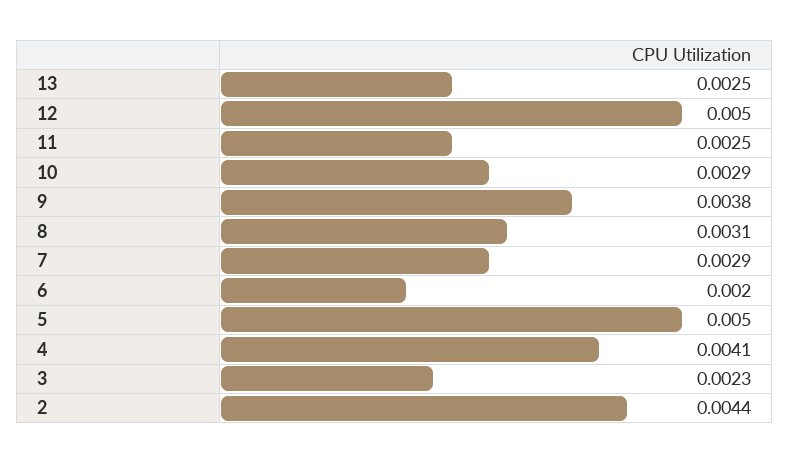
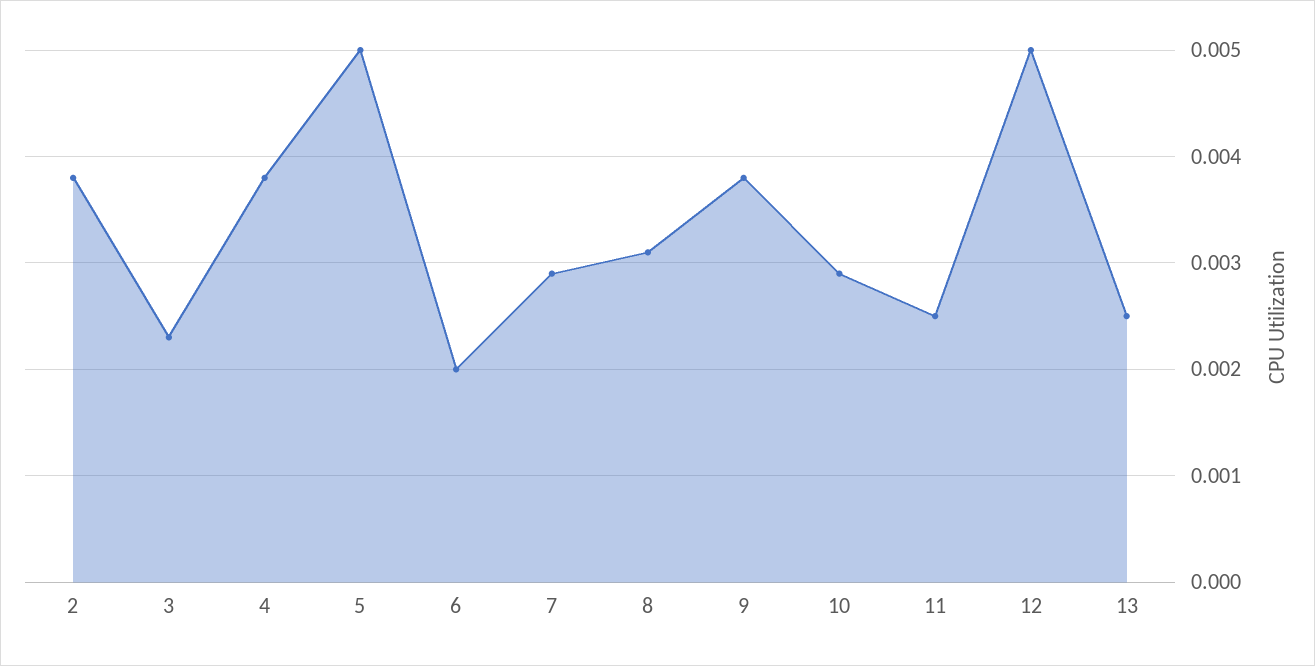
  {
    "13": 0.0025,
    "12": 0.005,
    "11": 0.0025,
    "10": 0.0029,
    "9": 0.0038,
    "8": 0.0031,
    "7": 0.0029,
    "6": 0.002,
    "5": 0.005,
-   "4": 0.0041,
+   "4": 0.0038,
    "3": 0.0023,
-   "2": 0.0044
+   "2": 0.0038
  }

